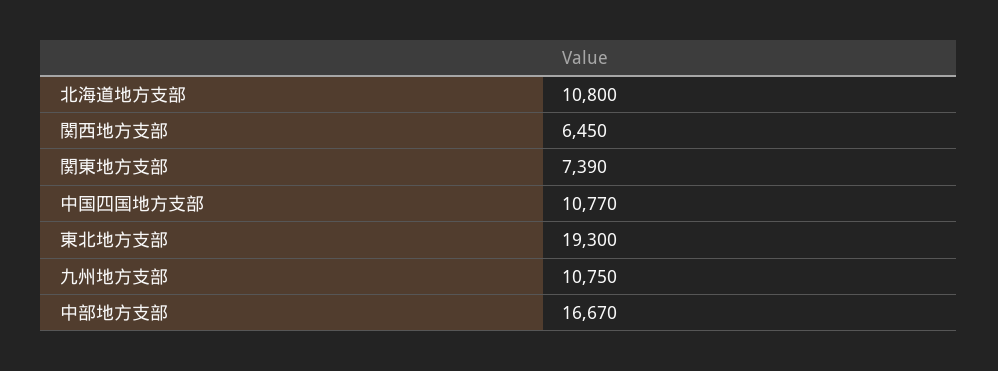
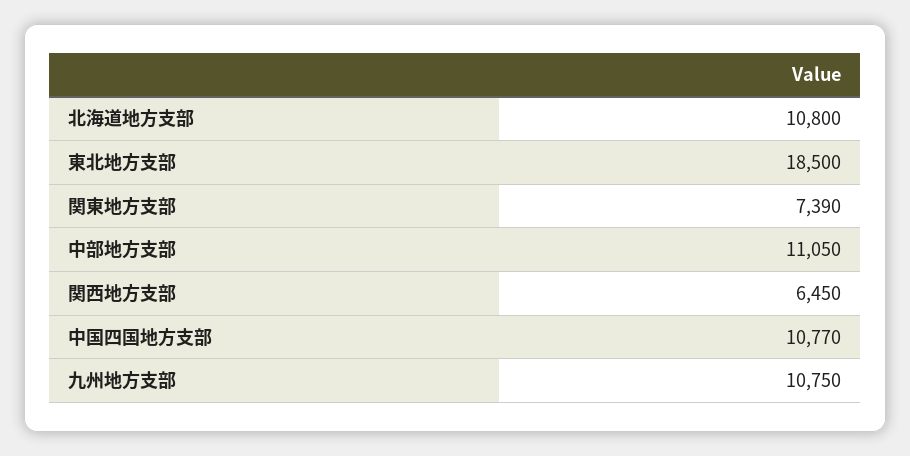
  {
    "北海道地方支部": 10800,
    "関西地方支部": 6450,
    "関東地方支部": 7390,
    "中国四国地方支部": 10770,
-   "東北地方支部": 19300,
+   "東北地方支部": 18500,
    "九州地方支部": 10750,
-   "中部地方支部": 16670
+   "中部地方支部": 11050
  }

